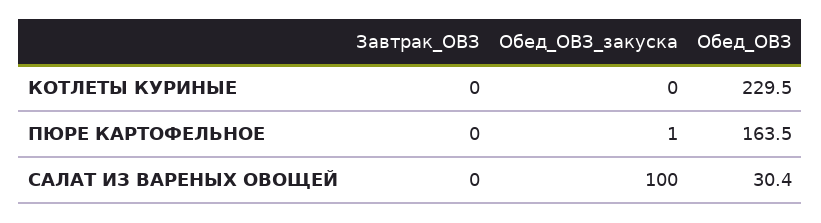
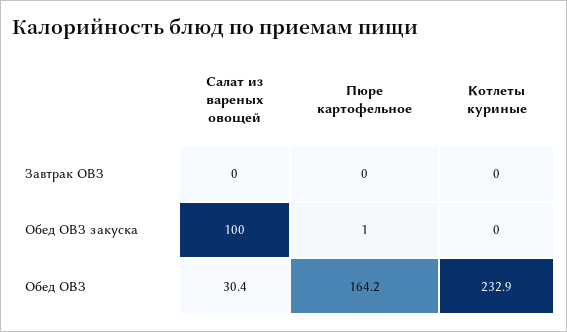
  {
    "Завтрак_ОВЗ": {
      "КОТЛЕТЫ КУРИНЫЕ": 0,
      "ПЮРЕ КАРТОФЕЛЬНОЕ": 0,
      "САЛАТ ИЗ ВАРЕНЫХ ОВОЩЕЙ": 0
    },
    "Обед_ОВЗ_закуска": {
      "КОТЛЕТЫ КУРИНЫЕ": 0,
      "ПЮРЕ КАРТОФЕЛЬНОЕ": 1,
      "САЛАТ ИЗ ВАРЕНЫХ ОВОЩЕЙ": 100
    },
    "Обед_ОВЗ": {
-     "КОТЛЕТЫ КУРИНЫЕ": 229.5,
+     "КОТЛЕТЫ КУРИНЫЕ": 232.9,
-     "ПЮРЕ КАРТОФЕЛЬНОЕ": 163.5,
+     "ПЮРЕ КАРТОФЕЛЬНОЕ": 164.2,
      "САЛАТ ИЗ ВАРЕНЫХ ОВОЩЕЙ": 30.4
    }
  }

